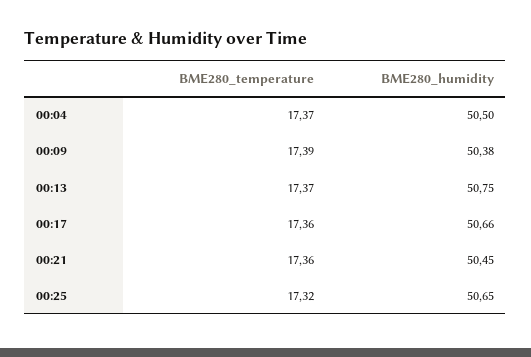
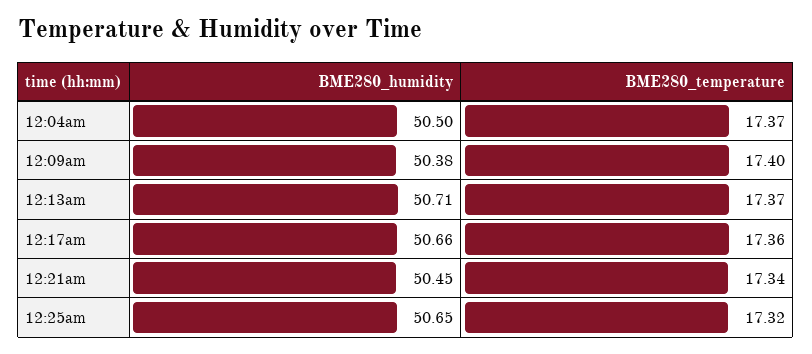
  {
    "BME280_temperature": {
      "00:04": 17.37,
-     "00:09": 17.39,
+     "00:09": 17.4,
      "00:13": 17.37,
      "00:17": 17.36,
-     "00:21": 17.36,
+     "00:21": 17.34,
      "00:25": 17.32
    },
    "BME280_humidity": {
      "00:04": 50.5,
      "00:09": 50.38,
-     "00:13": 50.75,
+     "00:13": 50.71,
      "00:17": 50.66,
      "00:21": 50.45,
      "00:25": 50.65
    }
  }

